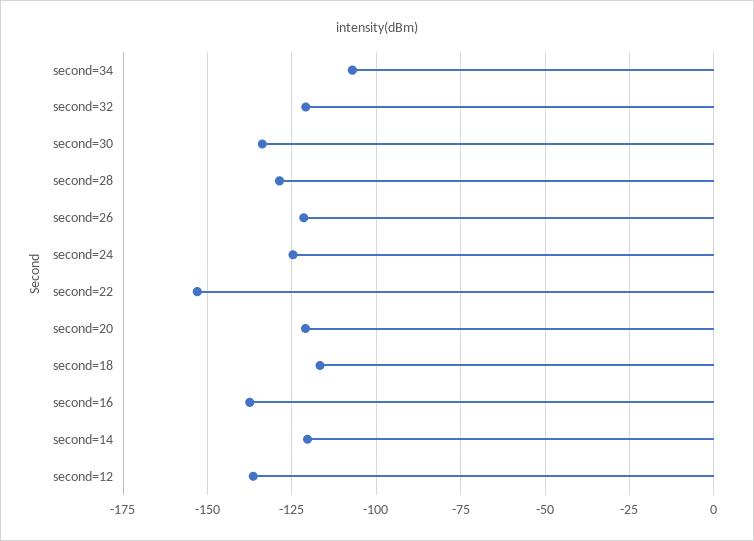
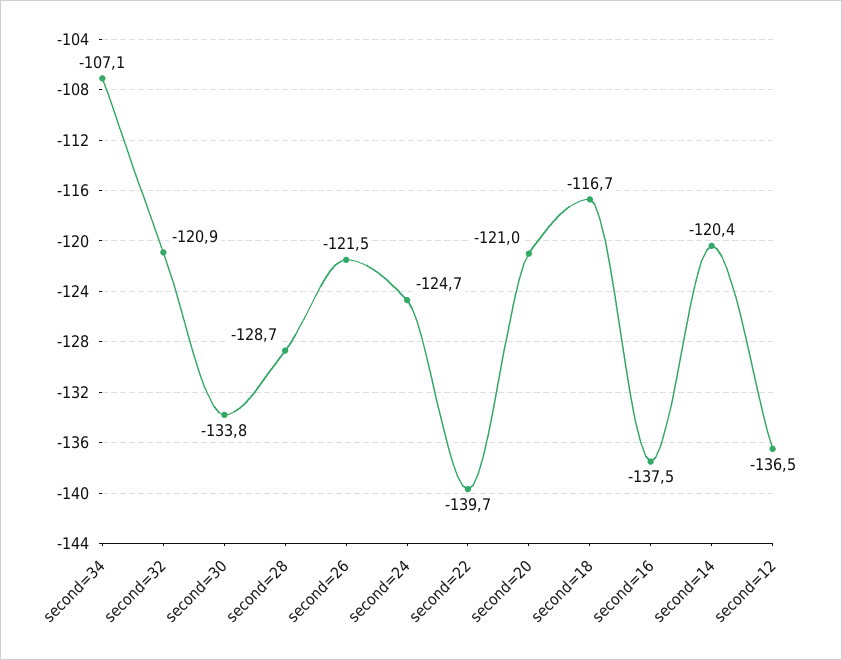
  {
    "second=34": -107.1,
    "second=32": -120.9,
    "second=30": -133.8,
    "second=28": -128.7,
    "second=26": -121.5,
    "second=24": -124.7,
-   "second=22": -152.5,
+   "second=22": -139.7,
    "second=20": -121,
    "second=18": -116.7,
    "second=16": -137.5,
    "second=14": -120.4,
    "second=12": -136.5
  }

